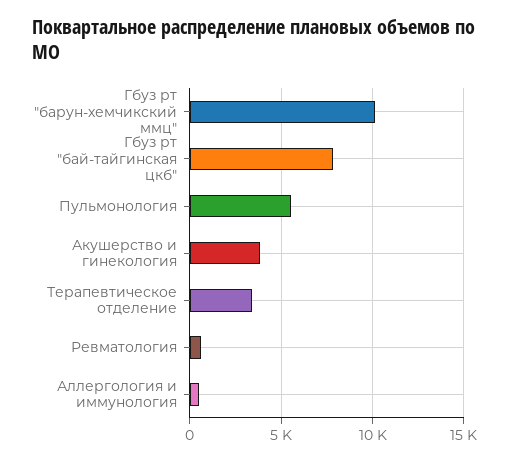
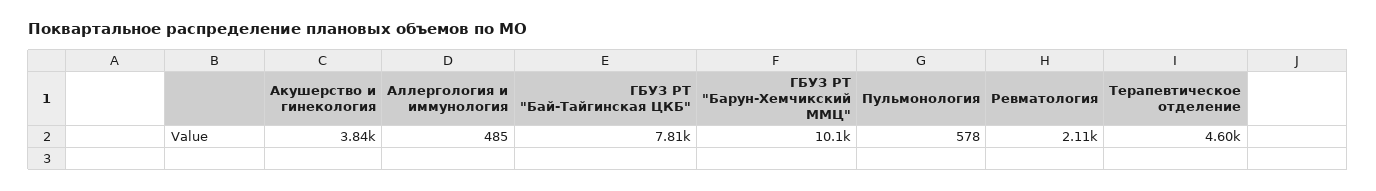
  {
    "Гбуз рт \"барун-хемчикский ммц\"": 10100,
    "Гбуз рт \"бай-тайгинская цкб\"": 7810,
-   "Пульмонология": 5500,
+   "Пульмонология": 578,
    "Акушерство и гинекология": 3840,
-   "Терапевтическое отделение": 3500,
+   "Терапевтическое отделение": 4600,
-   "Ревматология": 500,
+   "Ревматология": 2110,
    "Аллергология и иммунология": 485
  }

